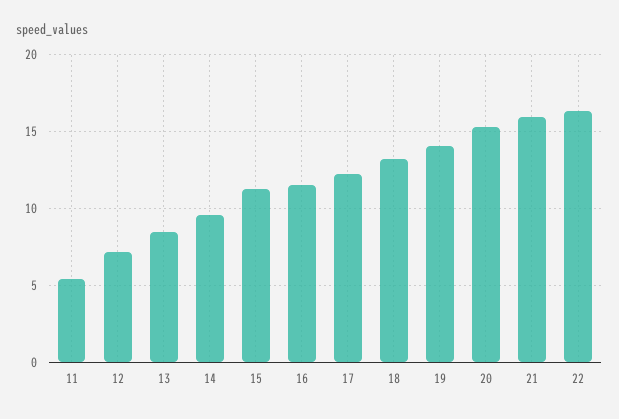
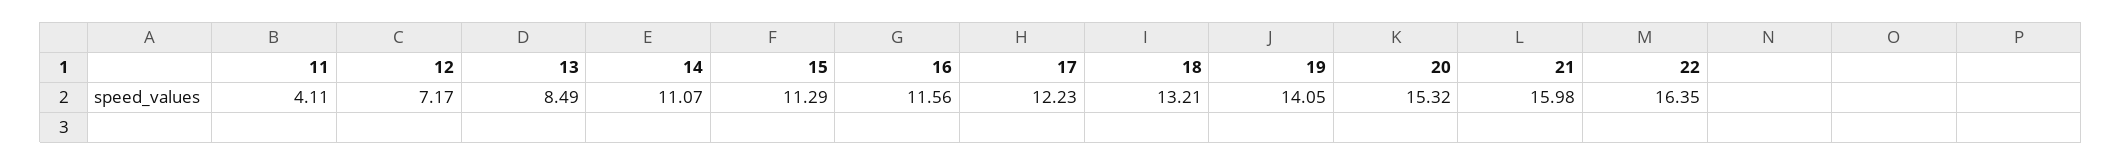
  {
-   "11": 5.5,
+   "11": 4.11,
    "12": 7.17,
    "13": 8.49,
-   "14": 9.5,
+   "14": 11.07,
    "15": 11.29,
    "16": 11.56,
    "17": 12.23,
    "18": 13.21,
    "19": 14.05,
    "20": 15.32,
    "21": 15.98,
    "22": 16.35
  }

